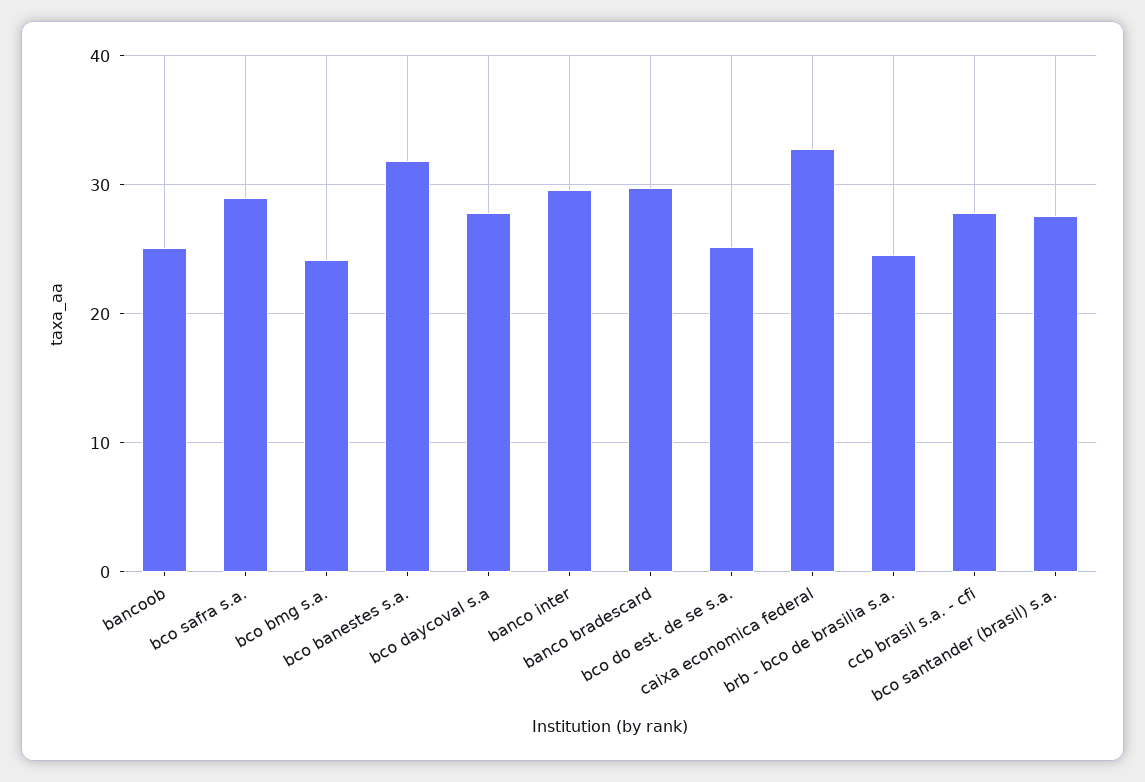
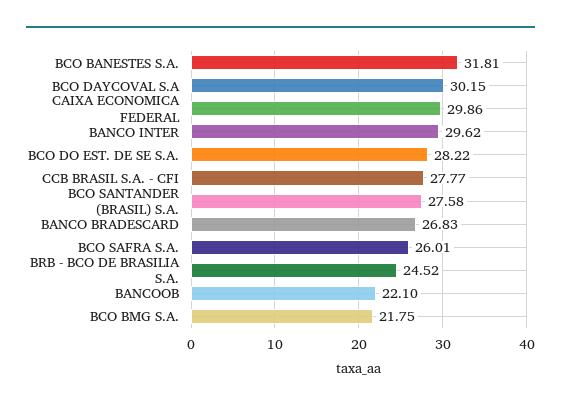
  {
-   "bancoob": 25,
+   "bancoob": 22.1,
-   "bco safra s.a.": 29,
+   "bco safra s.a.": 26.01,
-   "bco bmg s.a.": 24,
+   "bco bmg s.a.": 21.75,
    "bco banestes s.a.": 31.81,
-   "bco daycoval s.a": 28,
+   "bco daycoval s.a": 30.15,
    "banco inter": 29.62,
-   "banco bradescard": 30,
+   "banco bradescard": 26.83,
-   "bco do est. de se s.a.": 25,
+   "bco do est. de se s.a.": 28.22,
-   "caixa economica federal": 33,
+   "caixa economica federal": 29.86,
    "brb - bco de brasilia s.a.": 24.52,
    "ccb brasil s.a. - cfi": 27.77,
    "bco santander (brasil) s.a.": 27.58
  }

